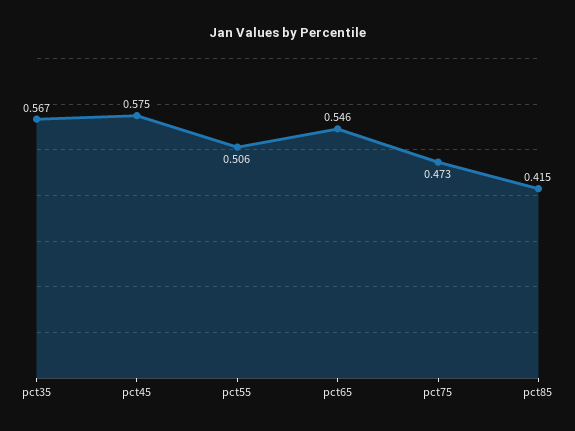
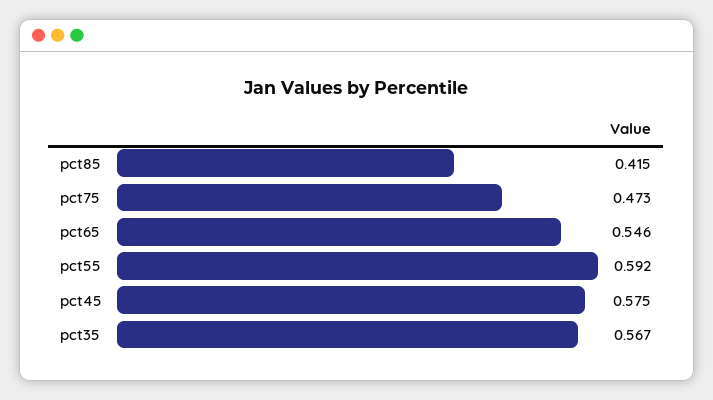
  {
    "pct35": 0.567,
    "pct45": 0.575,
-   "pct55": 0.506,
+   "pct55": 0.592,
    "pct65": 0.546,
    "pct75": 0.473,
    "pct85": 0.415
  }

